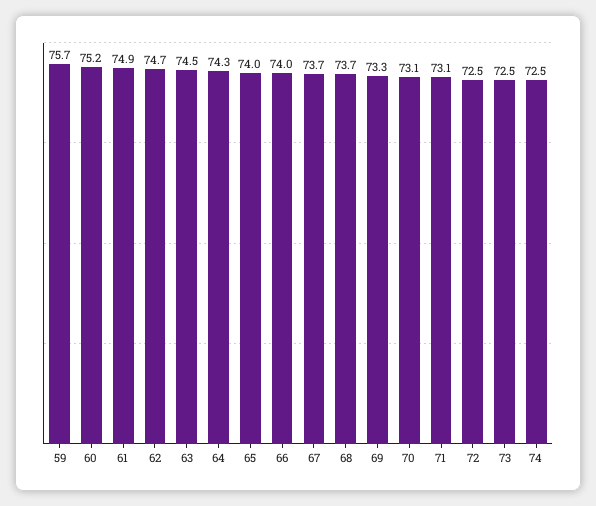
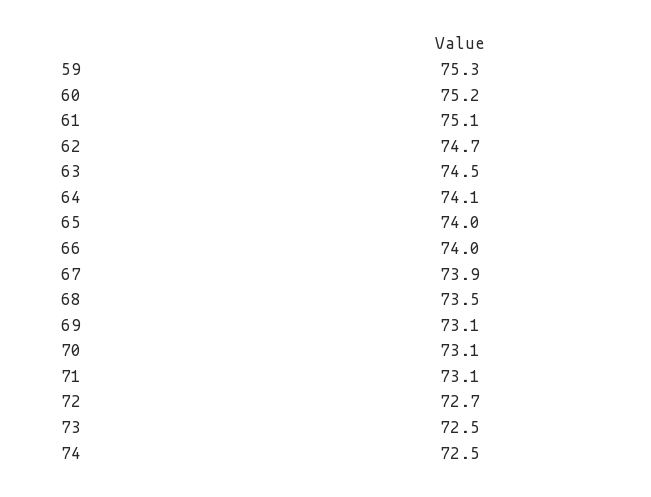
  {
-   "59": 75.7,
+   "59": 75.3,
    "60": 75.2,
-   "61": 74.9,
+   "61": 75.1,
    "62": 74.7,
    "63": 74.5,
-   "64": 74.3,
+   "64": 74.1,
    "65": 74,
    "66": 74,
-   "67": 73.7,
+   "67": 73.9,
-   "68": 73.7,
+   "68": 73.5,
-   "69": 73.3,
+   "69": 73.1,
    "70": 73.1,
    "71": 73.1,
-   "72": 72.5,
+   "72": 72.7,
    "73": 72.5,
    "74": 72.5
  }

